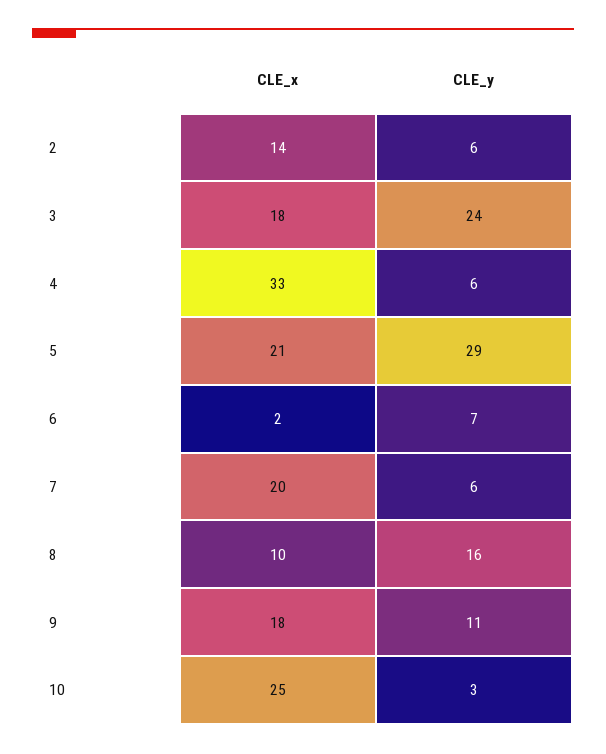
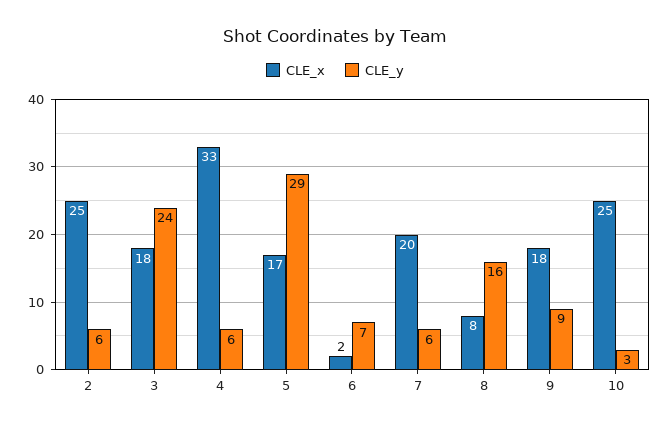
  {
    "CLE_x": {
-     "2": 14,
+     "2": 25,
      "3": 18,
      "4": 33,
-     "5": 21,
+     "5": 17,
      "6": 2,
      "7": 20,
-     "8": 10,
+     "8": 8,
      "9": 18,
      "10": 25
    },
    "CLE_y": {
      "2": 6,
      "3": 24,
      "4": 6,
      "5": 29,
      "6": 7,
      "7": 6,
      "8": 16,
-     "9": 11,
+     "9": 9,
      "10": 3
    }
  }

